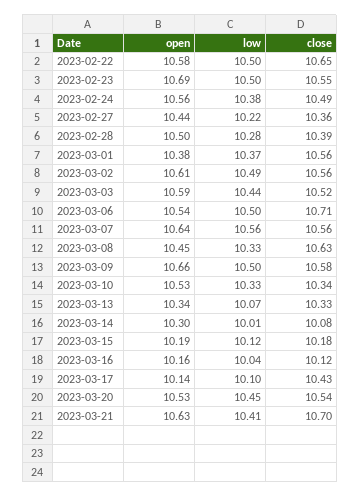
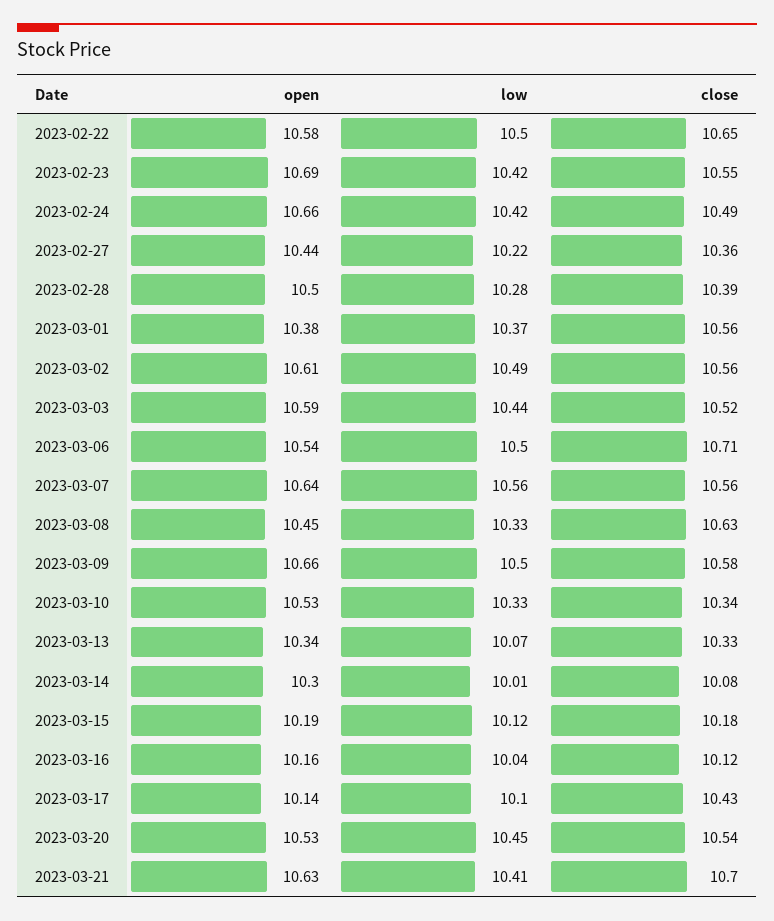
  {
    "open": {
      "2023-02-22": 10.58,
      "2023-02-23": 10.69,
-     "2023-02-24": 10.56,
+     "2023-02-24": 10.66,
      "2023-02-27": 10.44,
      "2023-02-28": 10.5,
      "2023-03-01": 10.38,
      "2023-03-02": 10.61,
      "2023-03-03": 10.59,
      "2023-03-06": 10.54,
      "2023-03-07": 10.64,
      "2023-03-08": 10.45,
      "2023-03-09": 10.66,
      "2023-03-10": 10.53,
      "2023-03-13": 10.34,
      "2023-03-14": 10.3,
      "2023-03-15": 10.19,
      "2023-03-16": 10.16,
      "2023-03-17": 10.14,
      "2023-03-20": 10.53,
      "2023-03-21": 10.63
    },
    "low": {
      "2023-02-22": 10.5,
-     "2023-02-23": 10.5,
+     "2023-02-23": 10.42,
-     "2023-02-24": 10.38,
+     "2023-02-24": 10.42,
      "2023-02-27": 10.22,
      "2023-02-28": 10.28,
      "2023-03-01": 10.37,
      "2023-03-02": 10.49,
      "2023-03-03": 10.44,
      "2023-03-06": 10.5,
      "2023-03-07": 10.56,
      "2023-03-08": 10.33,
      "2023-03-09": 10.5,
      "2023-03-10": 10.33,
      "2023-03-13": 10.07,
      "2023-03-14": 10.01,
      "2023-03-15": 10.12,
      "2023-03-16": 10.04,
      "2023-03-17": 10.1,
      "2023-03-20": 10.45,
      "2023-03-21": 10.41
    },
    "close": {
      "2023-02-22": 10.65,
      "2023-02-23": 10.55,
      "2023-02-24": 10.49,
      "2023-02-27": 10.36,
      "2023-02-28": 10.39,
      "2023-03-01": 10.56,
      "2023-03-02": 10.56,
      "2023-03-03": 10.52,
      "2023-03-06": 10.71,
      "2023-03-07": 10.56,
      "2023-03-08": 10.63,
      "2023-03-09": 10.58,
      "2023-03-10": 10.34,
      "2023-03-13": 10.33,
      "2023-03-14": 10.08,
      "2023-03-15": 10.18,
      "2023-03-16": 10.12,
      "2023-03-17": 10.43,
      "2023-03-20": 10.54,
      "2023-03-21": 10.7
    }
  }

